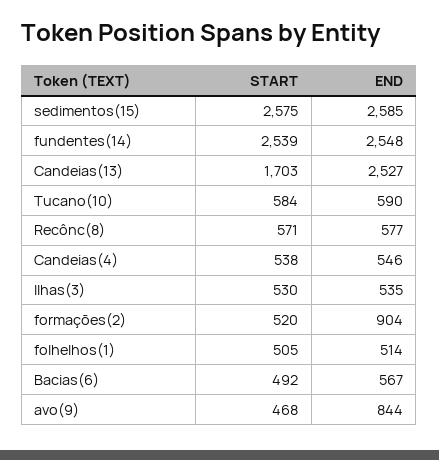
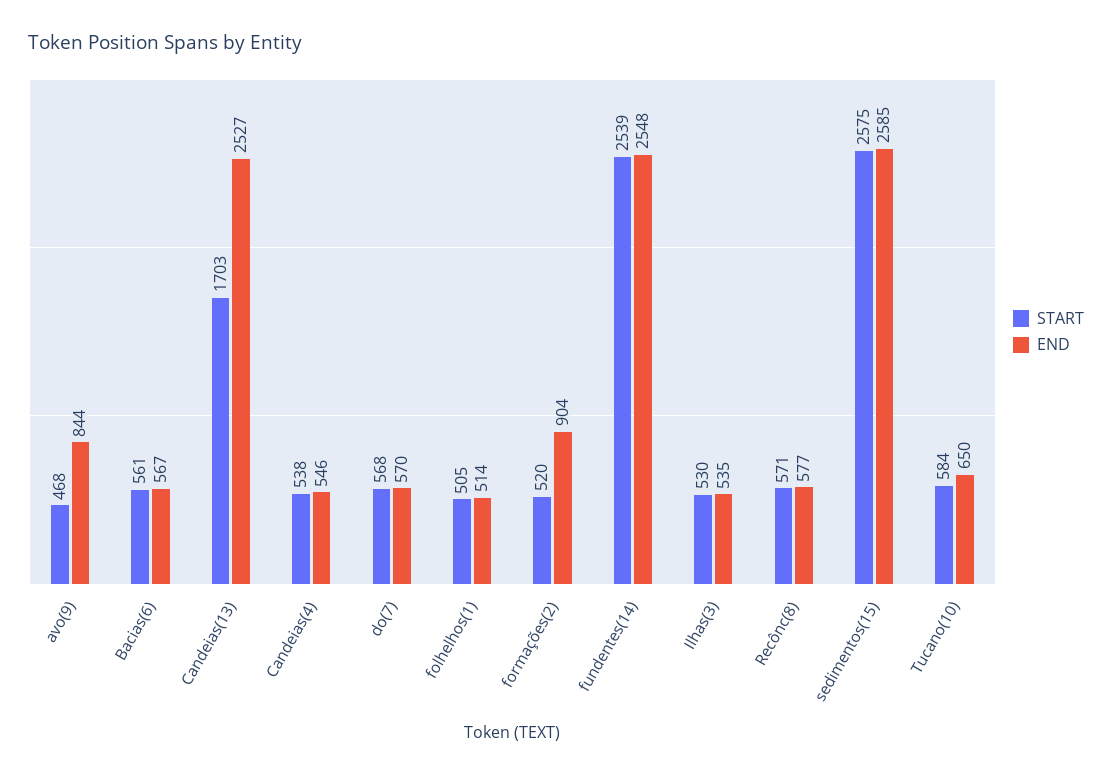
  {
    "START": {
      "sedimentos(15)": 2575,
      "fundentes(14)": 2539,
      "Candeias(13)": 1703,
      "Tucano(10)": 584,
      "Recônc(8)": 571,
      "Candeias(4)": 538,
      "Ilhas(3)": 530,
      "formações(2)": 520,
      "folhelhos(1)": 505,
-     "Bacias(6)": 492,
+     "Bacias(6)": 561,
-     "avo(9)": 468
+     "avo(9)": 468,
+     "do(7)": 568
    },
    "END": {
      "sedimentos(15)": 2585,
      "fundentes(14)": 2548,
      "Candeias(13)": 2527,
-     "Tucano(10)": 590,
+     "Tucano(10)": 650,
      "Recônc(8)": 577,
      "Candeias(4)": 546,
      "Ilhas(3)": 535,
      "formações(2)": 904,
      "folhelhos(1)": 514,
      "Bacias(6)": 567,
-     "avo(9)": 844
+     "avo(9)": 844,
+     "do(7)": 570
    }
  }

